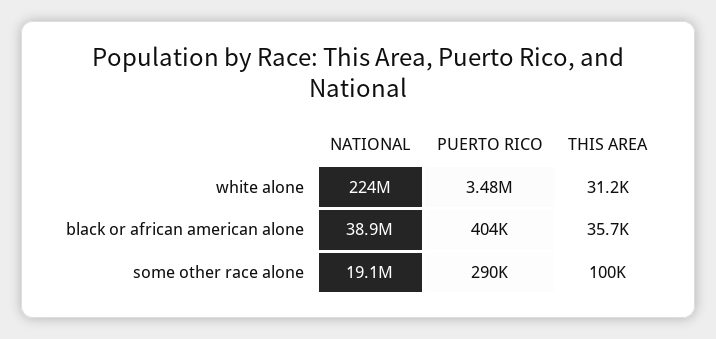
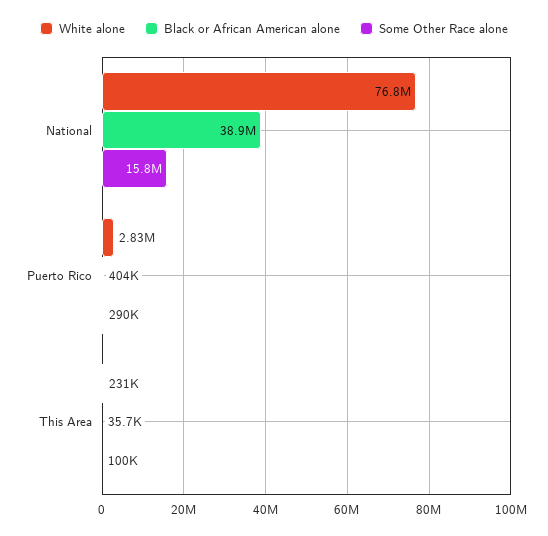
  {
    "white alone": {
-     "NATIONAL": 224000000,
+     "NATIONAL": 76800000,
-     "PUERTO RICO": 3480000,
+     "PUERTO RICO": 2830000,
-     "THIS AREA": 31200
+     "THIS AREA": 231000
    },
    "black or african american alone": {
      "NATIONAL": 38900000,
      "PUERTO RICO": 404000,
      "THIS AREA": 35700
    },
    "some other race alone": {
-     "NATIONAL": 19100000,
+     "NATIONAL": 15800000,
      "PUERTO RICO": 290000,
      "THIS AREA": 100000
    }
  }

